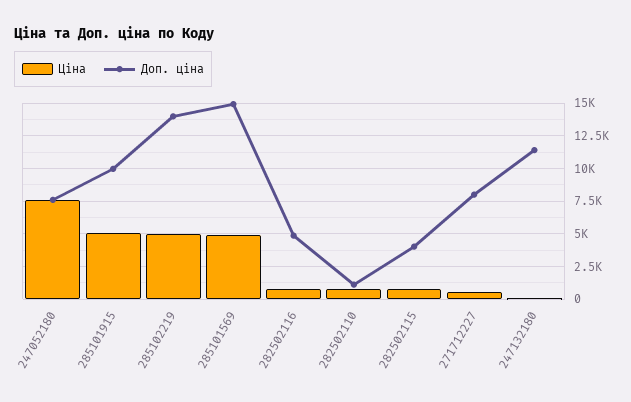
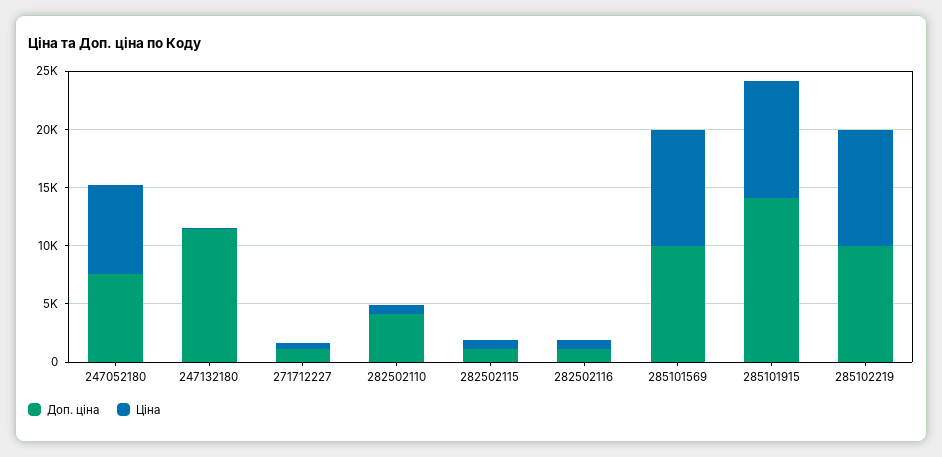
  {
    "Ціна": {
      "247052180": 7500,
-     "285101915": 5000,
+     "285101915": 10000,
-     "285102219": 5000,
+     "285102219": 10000,
-     "285101569": 5000,
+     "285101569": 10000,
      "282502116": 1000,
      "282502110": 1000,
      "282502115": 1000,
      "271712227": 500,
      "247132180": 0
    },
    "Доп. ціна": {
      "247052180": 7500,
-     "285101915": 10000,
+     "285101915": 14000,
-     "285102219": 14000,
+     "285102219": 10000,
-     "285101569": 15000,
+     "285101569": 10000,
-     "282502116": 5000,
+     "282502116": 1000,
-     "282502110": 1000,
+     "282502110": 4000,
-     "282502115": 4000,
+     "282502115": 1000,
-     "271712227": 8000,
+     "271712227": 1000,
      "247132180": 11500
    }
  }

